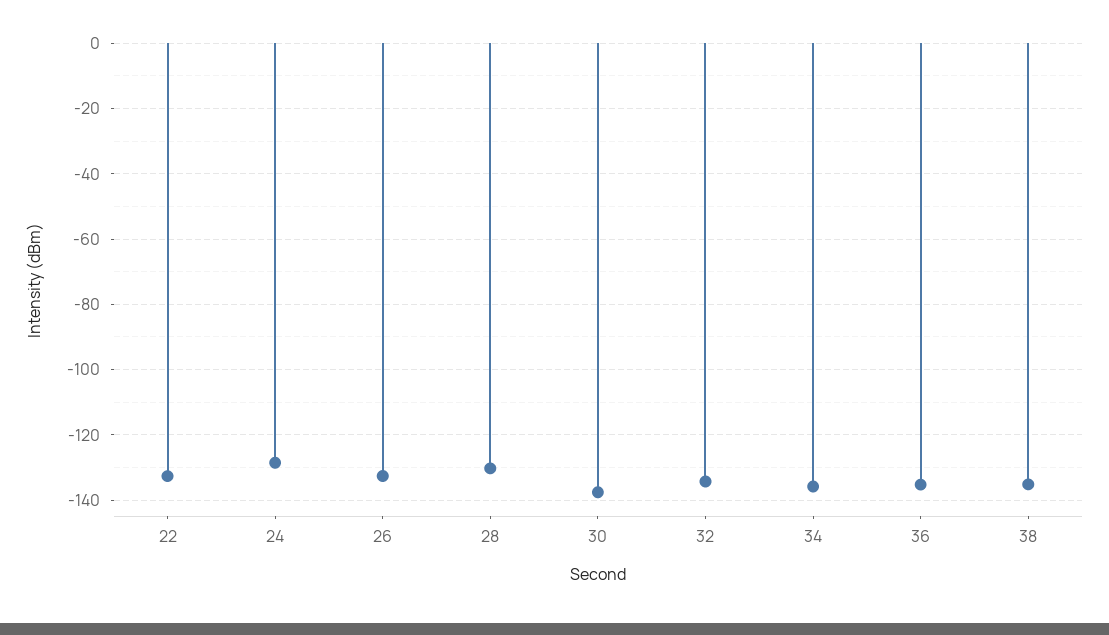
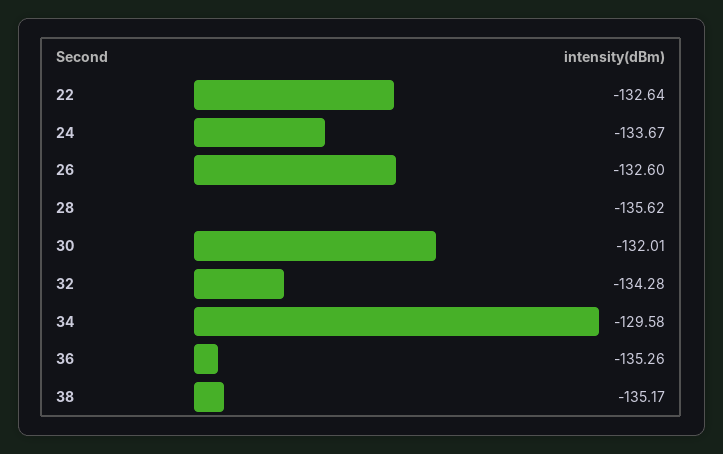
  {
    "22": -132.64,
-   "24": -128,
+   "24": -133.67,
    "26": -132.6,
-   "28": -130,
+   "28": -135.62,
-   "30": -138,
+   "30": -132.01,
    "32": -134.28,
-   "34": -136,
+   "34": -129.58,
    "36": -135.26,
    "38": -135.17
  }

